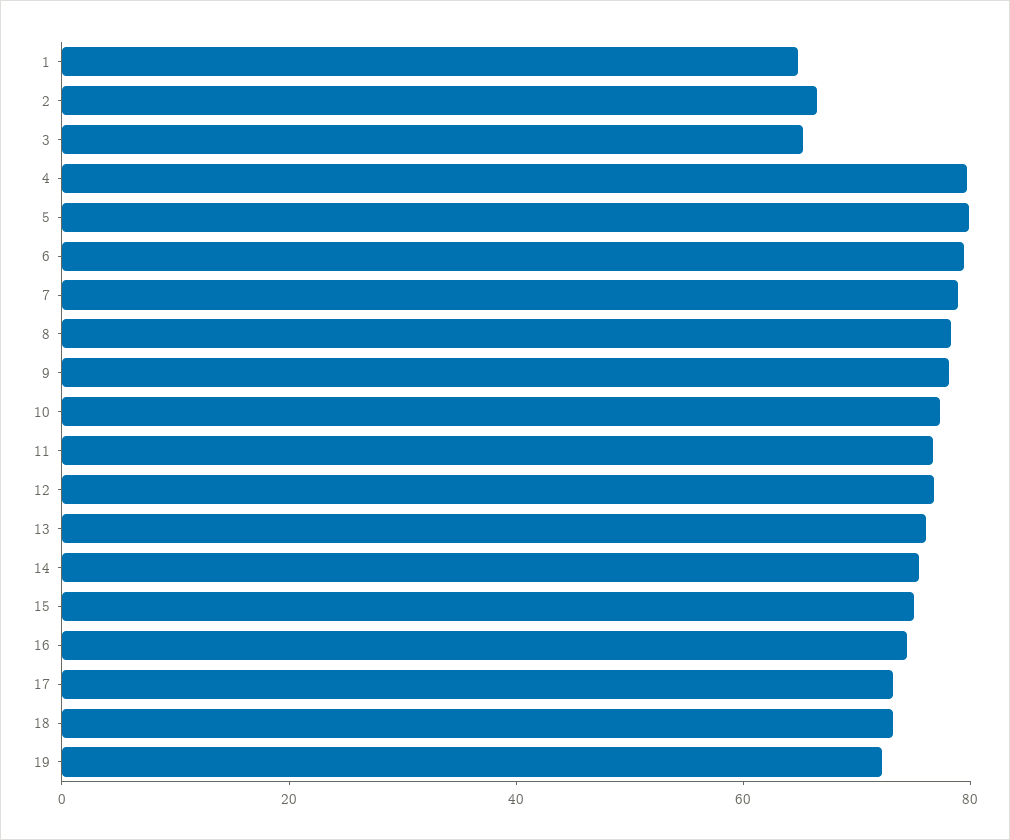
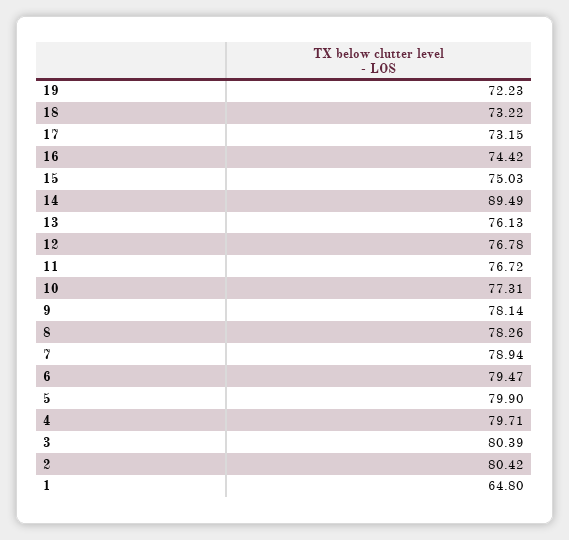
  {
    "1": 64.8,
-   "2": 65,
+   "2": 80.42,
-   "3": 65,
+   "3": 80.39,
    "4": 79.71,
    "5": 79.9,
    "6": 79.47,
    "7": 78.94,
    "8": 78.26,
    "9": 78.14,
    "10": 77.31,
    "11": 76.72,
    "12": 76.78,
    "13": 76.13,
-   "14": 75,
+   "14": 89.49,
    "15": 75.03,
    "16": 74.42,
    "17": 73.15,
    "18": 73.22,
    "19": 72.23
  }

